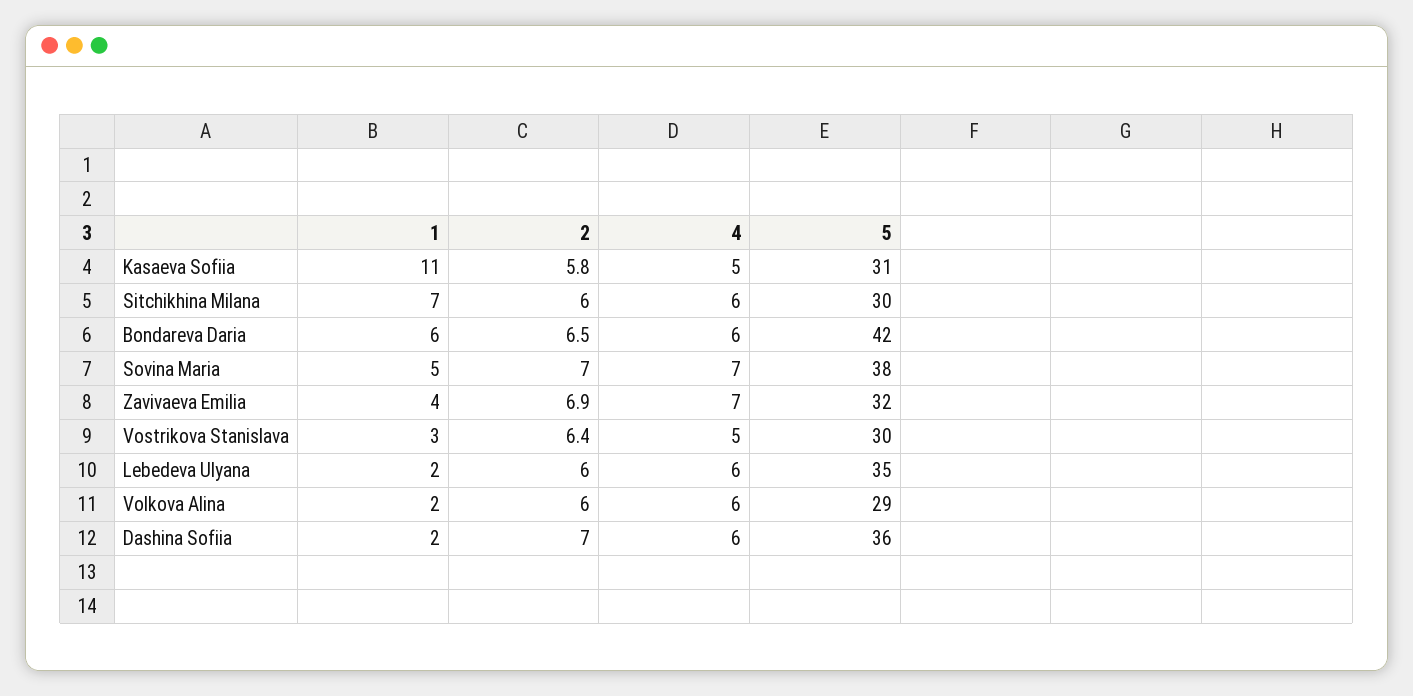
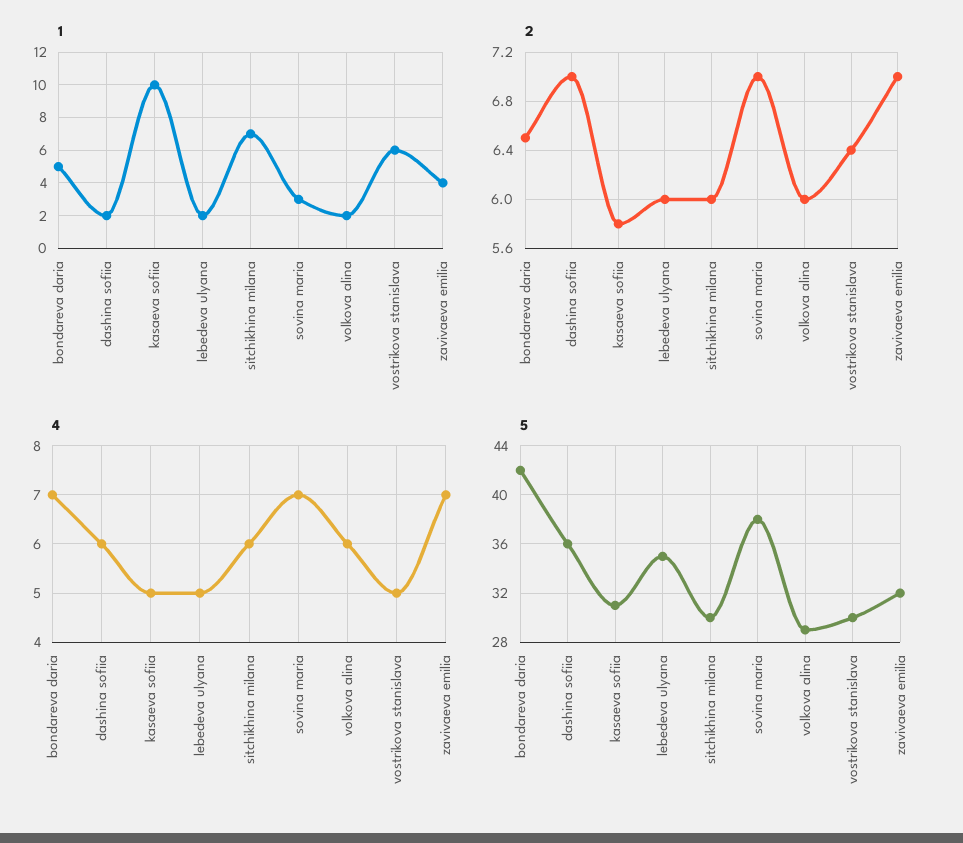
  {
    "1": {
-     "Kasaeva Sofiia": 11,
+     "Kasaeva Sofiia": 10,
      "Sitchikhina Milana": 7,
-     "Bondareva Daria": 6,
+     "Bondareva Daria": 5,
-     "Sovina Maria": 5,
+     "Sovina Maria": 3,
      "Zavivaeva Emilia": 4,
-     "Vostrikova Stanislava": 3,
+     "Vostrikova Stanislava": 6,
      "Lebedeva Ulyana": 2,
      "Volkova Alina": 2,
      "Dashina Sofiia": 2
    },
    "2": {
      "Kasaeva Sofiia": 5.8,
      "Sitchikhina Milana": 6,
      "Bondareva Daria": 6.5,
      "Sovina Maria": 7,
-     "Zavivaeva Emilia": 6.9,
+     "Zavivaeva Emilia": 7,
      "Vostrikova Stanislava": 6.4,
      "Lebedeva Ulyana": 6,
      "Volkova Alina": 6,
      "Dashina Sofiia": 7
    },
    "4": {
      "Kasaeva Sofiia": 5,
      "Sitchikhina Milana": 6,
-     "Bondareva Daria": 6,
+     "Bondareva Daria": 7,
      "Sovina Maria": 7,
      "Zavivaeva Emilia": 7,
      "Vostrikova Stanislava": 5,
-     "Lebedeva Ulyana": 6,
+     "Lebedeva Ulyana": 5,
      "Volkova Alina": 6,
      "Dashina Sofiia": 6
    },
    "5": {
      "Kasaeva Sofiia": 31,
      "Sitchikhina Milana": 30,
      "Bondareva Daria": 42,
      "Sovina Maria": 38,
      "Zavivaeva Emilia": 32,
      "Vostrikova Stanislava": 30,
      "Lebedeva Ulyana": 35,
      "Volkova Alina": 29,
      "Dashina Sofiia": 36
    }
  }

